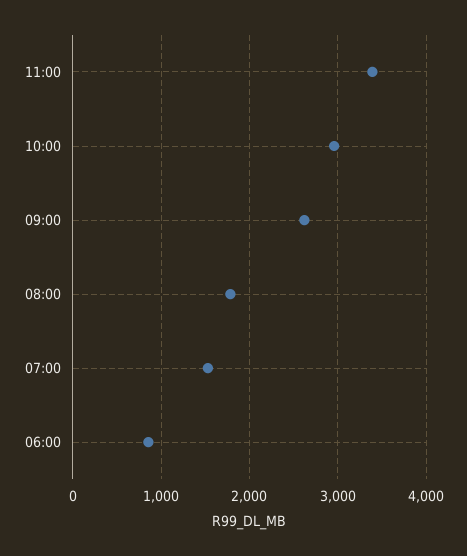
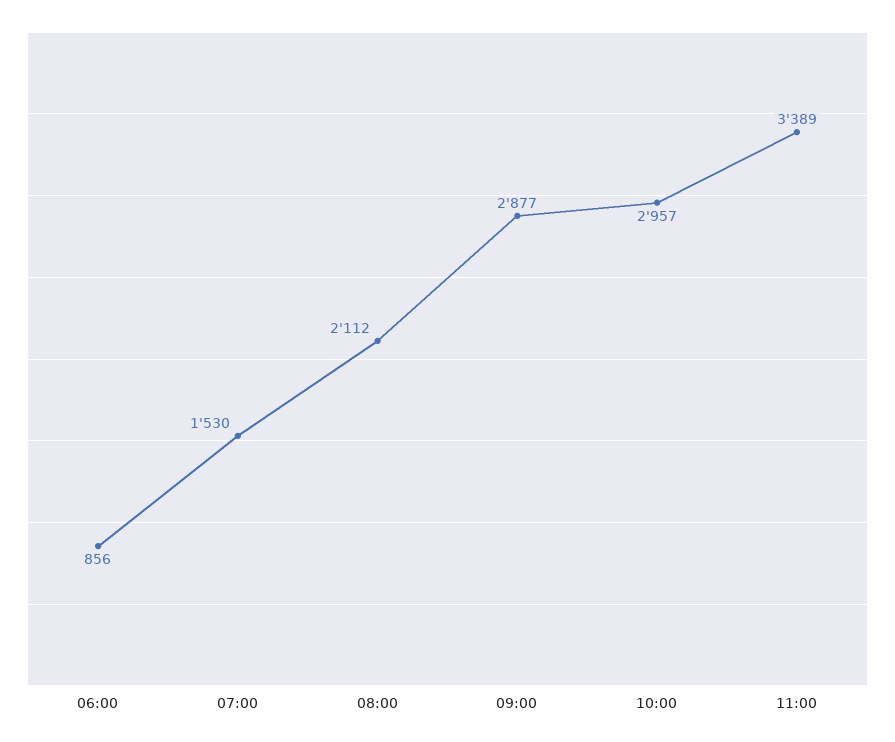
  {
    "11:00": 3389,
    "10:00": 2957,
-   "09:00": 2600,
+   "09:00": 2877,
-   "08:00": 1800,
+   "08:00": 2112,
    "07:00": 1530,
    "06:00": 856
  }

